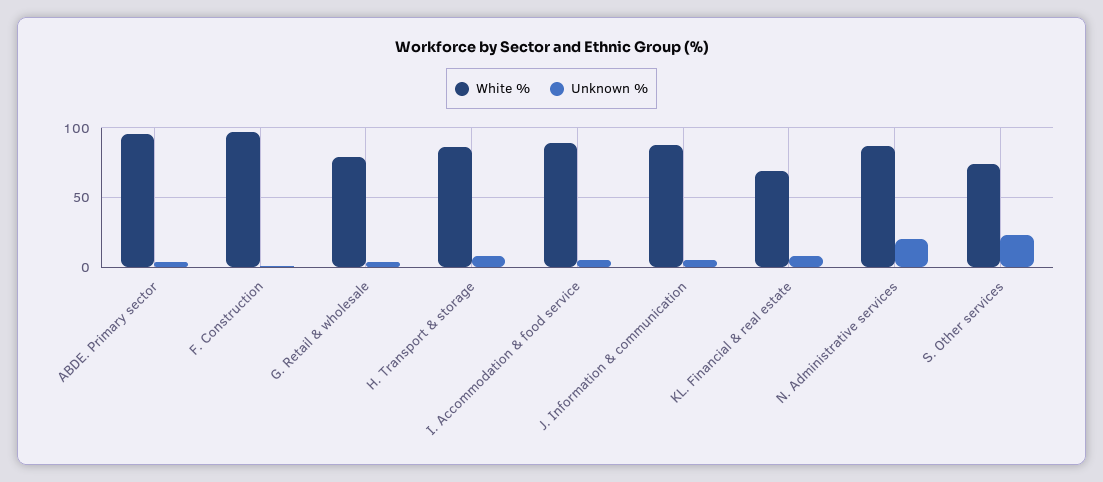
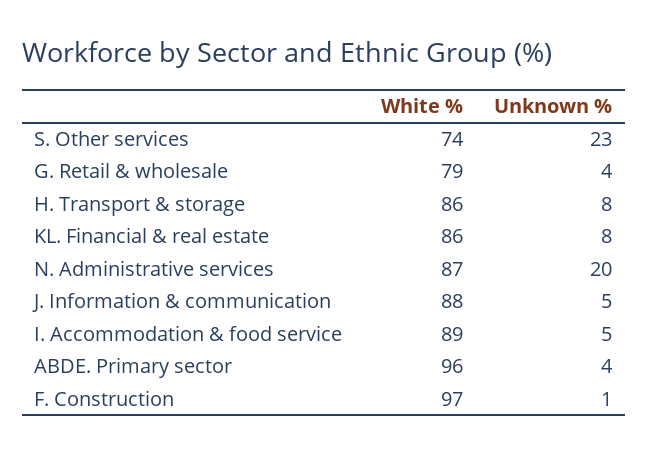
  {
    "White %": {
      "ABDE. Primary sector": 96,
      "F. Construction": 97,
      "G. Retail & wholesale": 79,
      "H. Transport & storage": 86,
      "I. Accommodation & food service": 89,
      "J. Information & communication": 88,
-     "KL. Financial & real estate": 70,
+     "KL. Financial & real estate": 86,
      "N. Administrative services": 87,
      "S. Other services": 74
    },
    "Unknown %": {
      "ABDE. Primary sector": 4,
      "F. Construction": 1,
      "G. Retail & wholesale": 4,
      "H. Transport & storage": 8,
      "I. Accommodation & food service": 5,
      "J. Information & communication": 5,
      "KL. Financial & real estate": 8,
      "N. Administrative services": 20,
      "S. Other services": 23
    }
  }

